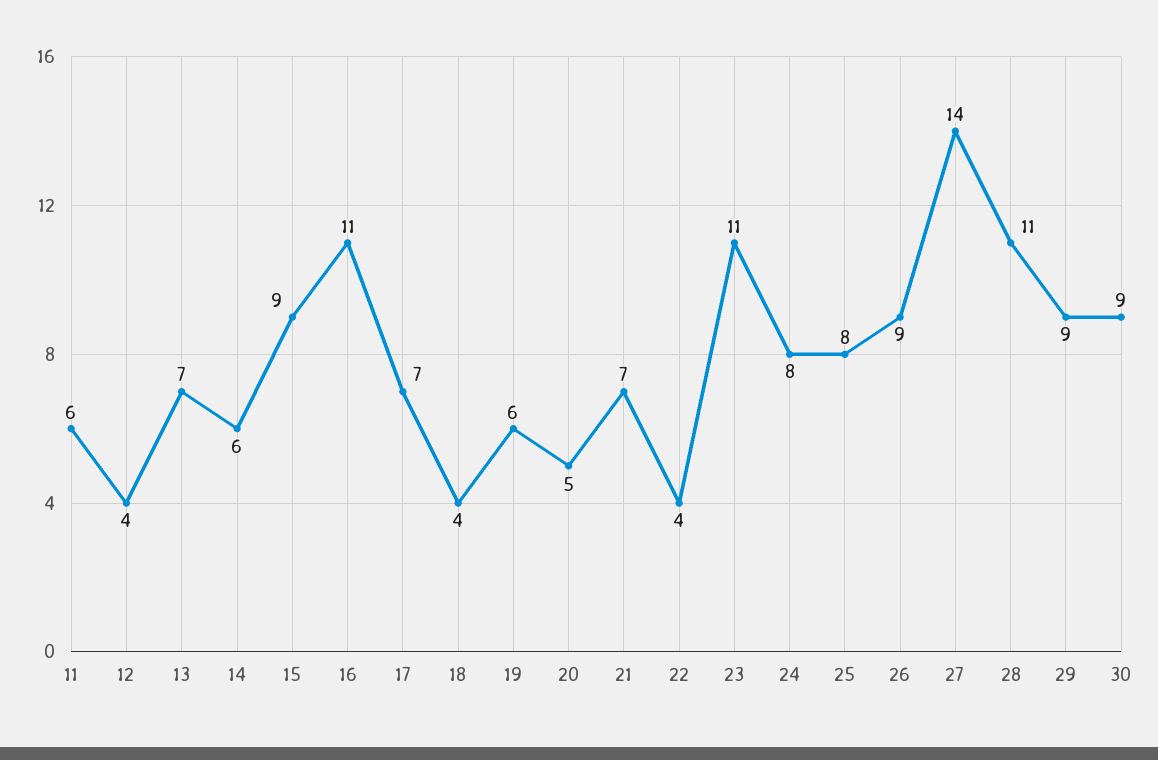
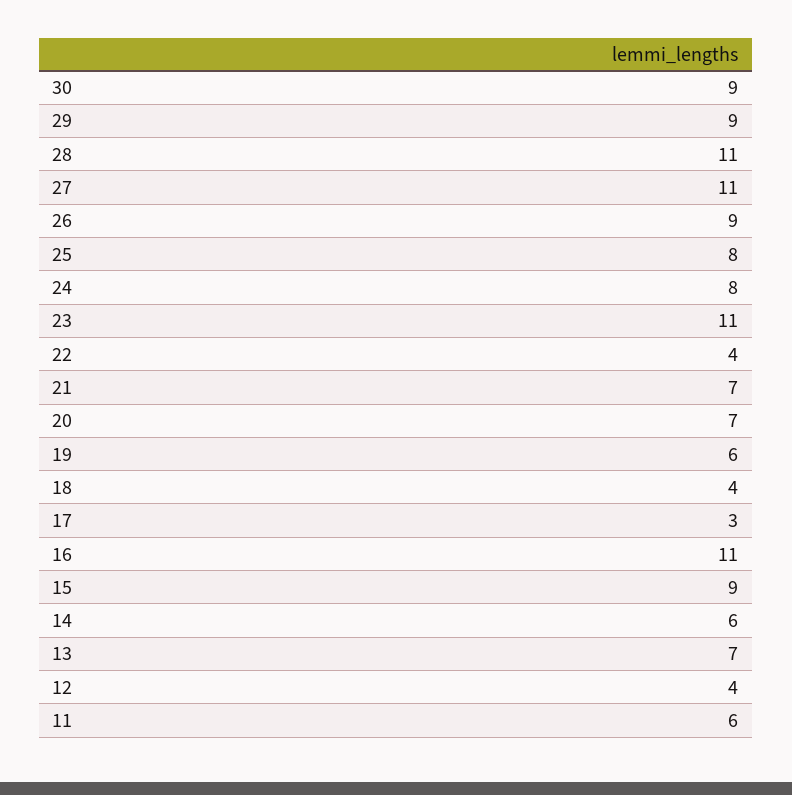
  {
    "11": 6,
    "12": 4,
    "13": 7,
    "14": 6,
    "15": 9,
    "16": 11,
-   "17": 7,
+   "17": 3,
    "18": 4,
    "19": 6,
-   "20": 5,
+   "20": 7,
    "21": 7,
    "22": 4,
    "23": 11,
    "24": 8,
    "25": 8,
    "26": 9,
-   "27": 14,
+   "27": 11,
    "28": 11,
    "29": 9,
    "30": 9
  }

